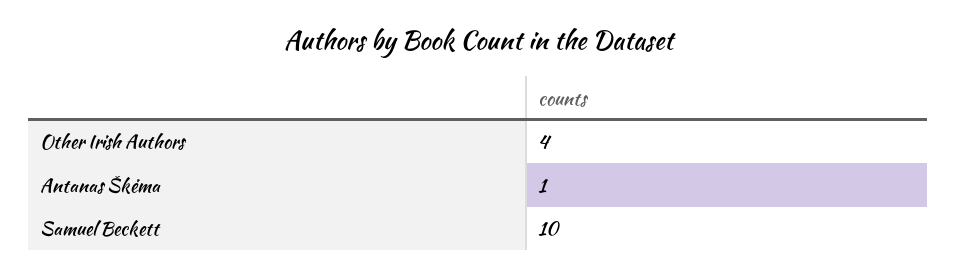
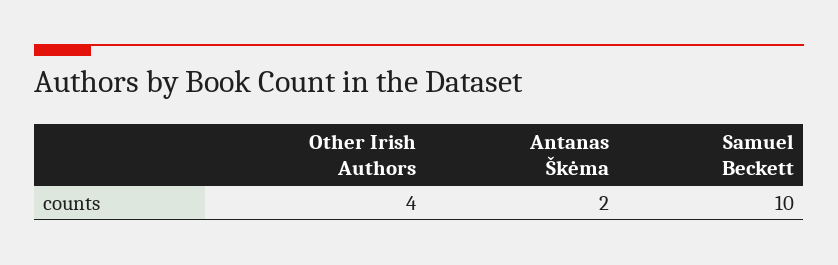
  {
    "Other Irish Authors": 4,
-   "Antanas Škėma": 1,
+   "Antanas Škėma": 2,
    "Samuel Beckett": 10
  }

